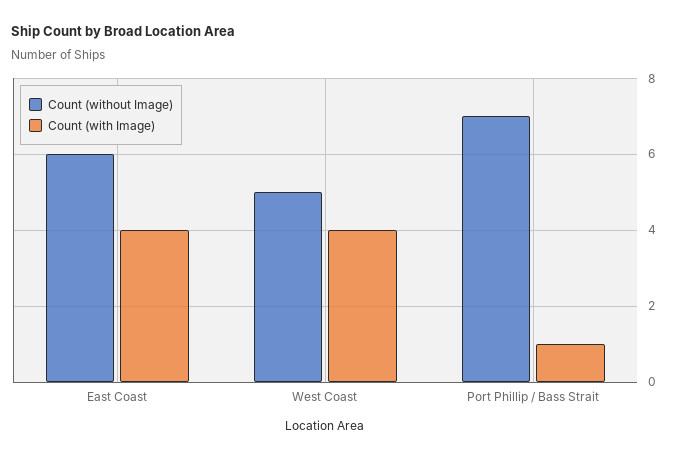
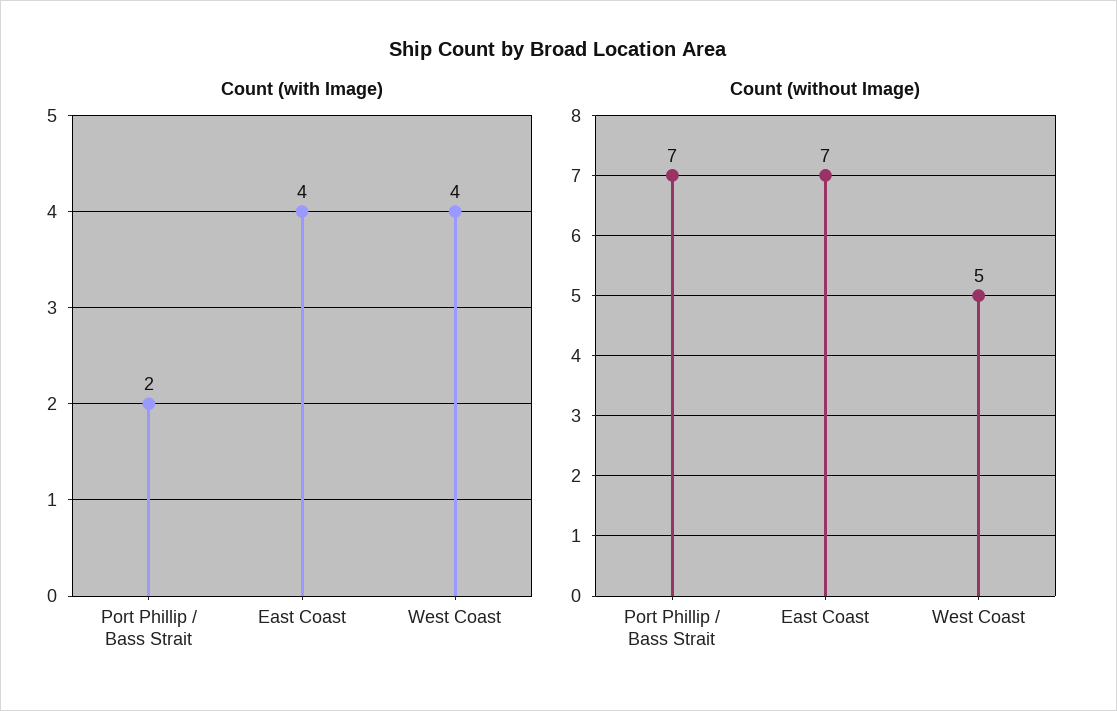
  {
    "Count (without Image)": {
-     "East Coast": 6,
+     "East Coast": 7,
      "West Coast": 5,
      "Port Phillip / Bass Strait": 7
    },
    "Count (with Image)": {
      "East Coast": 4,
      "West Coast": 4,
-     "Port Phillip / Bass Strait": 1
+     "Port Phillip / Bass Strait": 2
    }
  }

